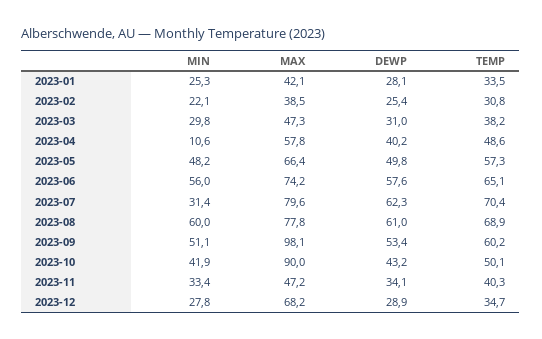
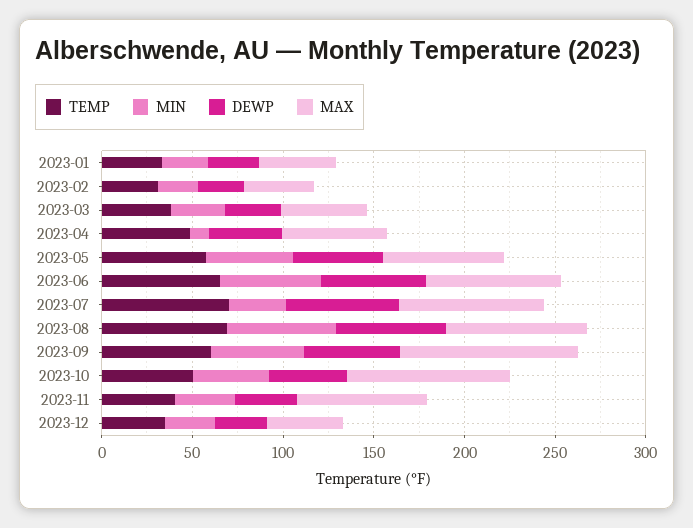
  {
    "MIN": {
      "2023-01": 25.3,
      "2023-02": 22.1,
      "2023-03": 29.8,
      "2023-04": 10.6,
      "2023-05": 48.2,
      "2023-06": 56,
      "2023-07": 31.4,
      "2023-08": 60,
      "2023-09": 51.1,
      "2023-10": 41.9,
      "2023-11": 33.4,
      "2023-12": 27.8
    },
    "MAX": {
      "2023-01": 42.1,
      "2023-02": 38.5,
      "2023-03": 47.3,
      "2023-04": 57.8,
      "2023-05": 66.4,
      "2023-06": 74.2,
      "2023-07": 79.6,
      "2023-08": 77.8,
      "2023-09": 98.1,
      "2023-10": 90,
-     "2023-11": 47.2,
+     "2023-11": 70,
-     "2023-12": 68.2
+     "2023-12": 40
    },
    "DEWP": {
      "2023-01": 28.1,
      "2023-02": 25.4,
      "2023-03": 31,
      "2023-04": 40.2,
      "2023-05": 49.8,
      "2023-06": 57.6,
      "2023-07": 62.3,
      "2023-08": 61,
      "2023-09": 53.4,
      "2023-10": 43.2,
      "2023-11": 34.1,
      "2023-12": 28.9
    },
    "TEMP": {
      "2023-01": 33.5,
      "2023-02": 30.8,
      "2023-03": 38.2,
      "2023-04": 48.6,
      "2023-05": 57.3,
      "2023-06": 65.1,
      "2023-07": 70.4,
      "2023-08": 68.9,
      "2023-09": 60.2,
      "2023-10": 50.1,
      "2023-11": 40.3,
      "2023-12": 34.7
    }
  }

